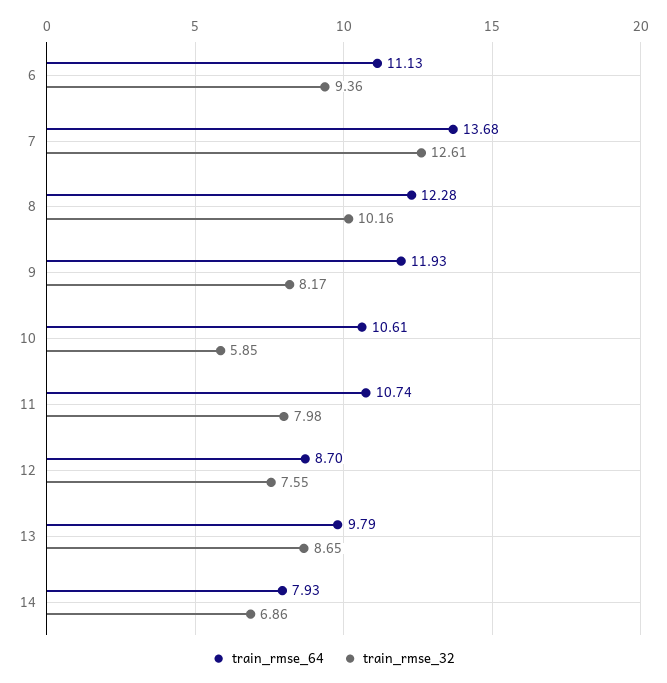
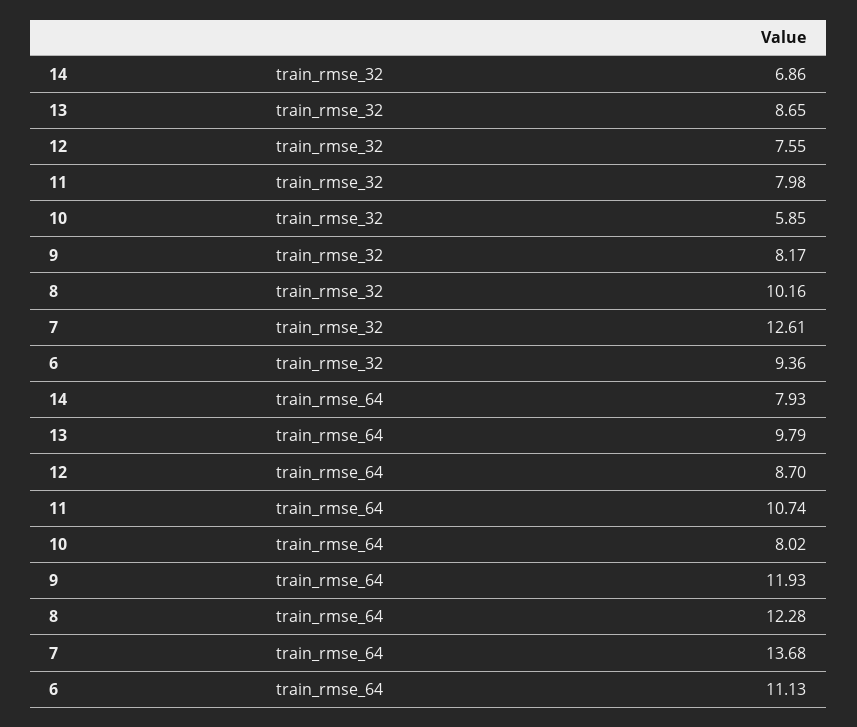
  {
    "train_rmse_64": {
      "6": 11.13,
      "7": 13.68,
      "8": 12.28,
      "9": 11.93,
-     "10": 10.61,
+     "10": 8.02,
      "11": 10.74,
      "12": 8.7,
      "13": 9.79,
      "14": 7.93
    },
    "train_rmse_32": {
      "6": 9.36,
      "7": 12.61,
      "8": 10.16,
      "9": 8.17,
      "10": 5.85,
      "11": 7.98,
      "12": 7.55,
      "13": 8.65,
      "14": 6.86
    }
  }

